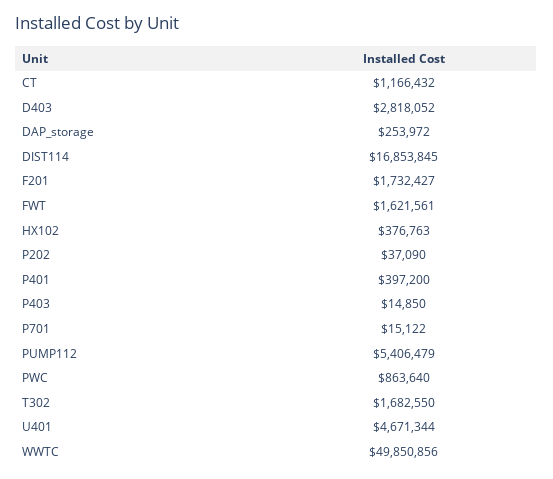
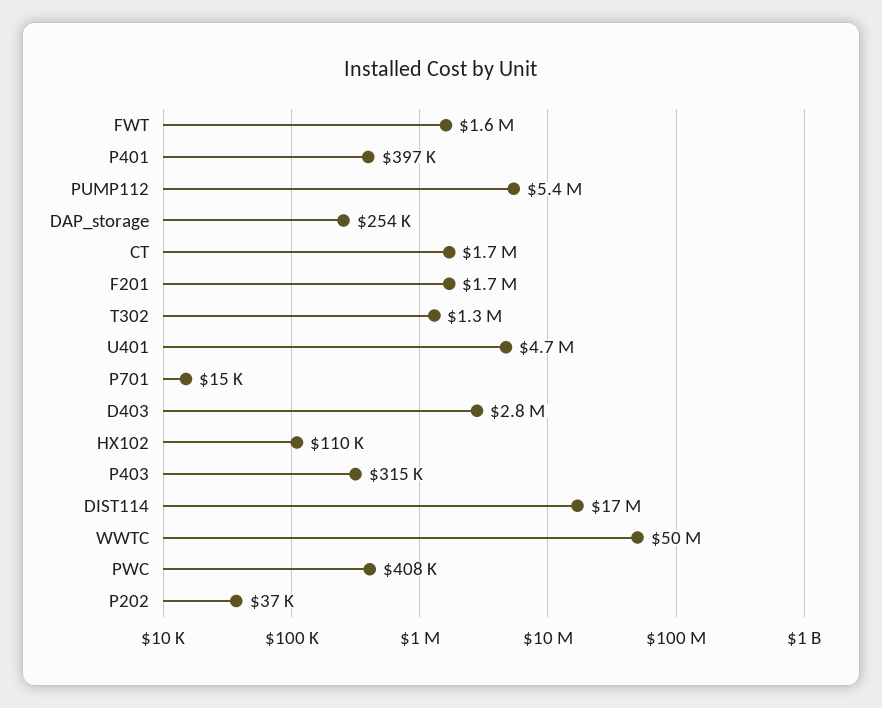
  {
-   "CT": 1166432,
+   "CT": 1700000,
    "D403": 2818052,
    "DAP_storage": 253972,
    "DIST114": 16853845,
    "F201": 1732427,
    "FWT": 1621561,
-   "HX102": 376763,
+   "HX102": 110000,
    "P202": 37090,
    "P401": 397200,
-   "P403": 14850,
+   "P403": 315000,
    "P701": 15122,
    "PUMP112": 5406479,
-   "PWC": 863640,
+   "PWC": 408000,
-   "T302": 1682550,
+   "T302": 1300000,
    "U401": 4671344,
    "WWTC": 49850856
  }

